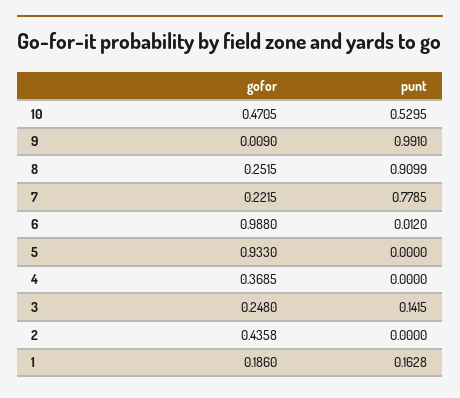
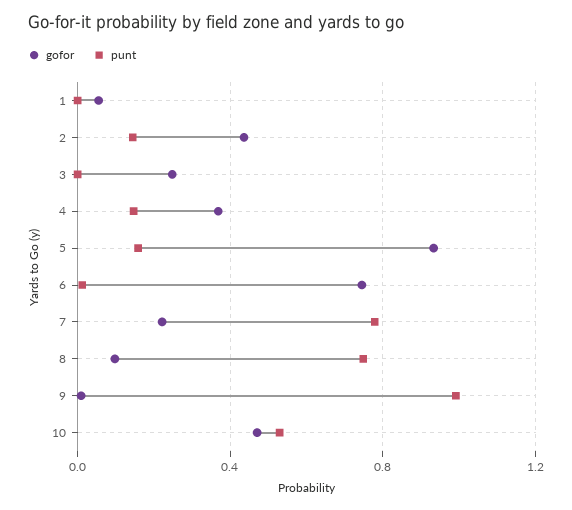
  {
    "gofor": {
      "10": 0.4705,
      "9": 0.009,
-     "8": 0.2515,
+     "8": 0.1,
      "7": 0.2215,
-     "6": 0.988,
+     "6": 0.75,
      "5": 0.933,
      "4": 0.3685,
      "3": 0.248,
      "2": 0.4358,
-     "1": 0.186
+     "1": 0.05
    },
    "punt": {
      "10": 0.5295,
      "9": 0.991,
-     "8": 0.9099,
+     "8": 0.75,
      "7": 0.7785,
      "6": 0.012,
-     "5": 0,
+     "5": 0.15,
-     "4": 0,
+     "4": 0.15,
-     "3": 0.1415,
+     "3": 0,
-     "2": 0,
+     "2": 0.15,
-     "1": 0.1628
+     "1": 0
    }
  }

